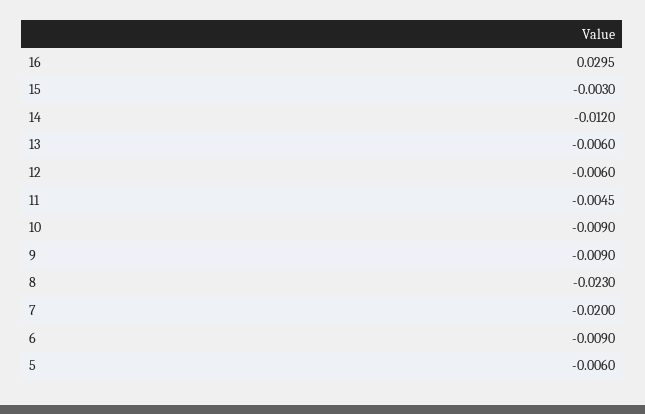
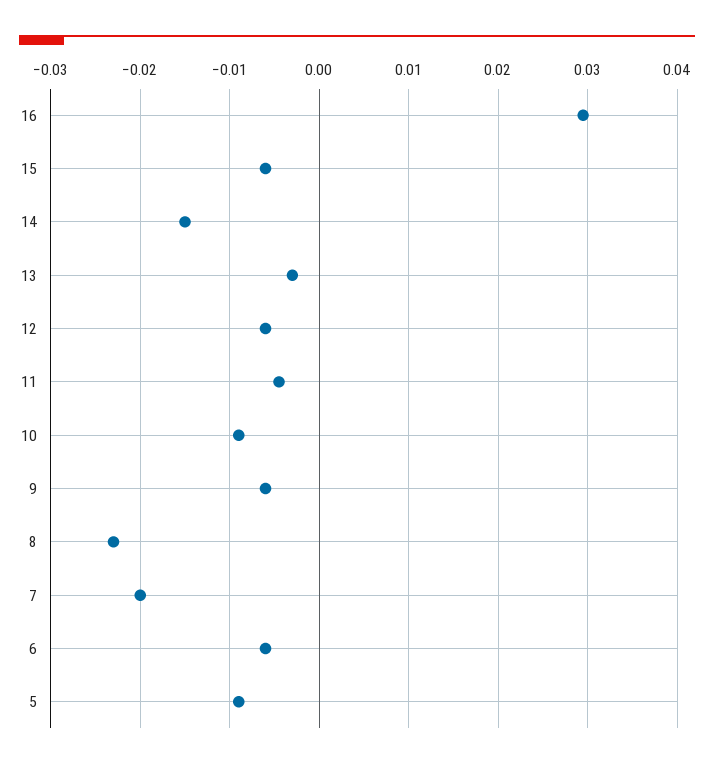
  {
    "16": 0.0295,
-   "15": -0.003,
+   "15": -0.006,
-   "14": -0.012,
+   "14": -0.015,
-   "13": -0.006,
+   "13": -0.003,
    "12": -0.006,
    "11": -0.0045,
    "10": -0.009,
-   "9": -0.009,
+   "9": -0.006,
    "8": -0.023,
    "7": -0.02,
-   "6": -0.009,
+   "6": -0.006,
-   "5": -0.006
+   "5": -0.009
  }

